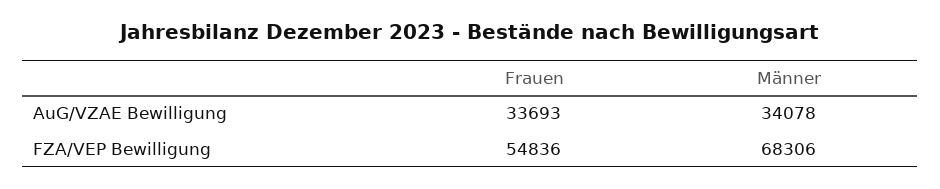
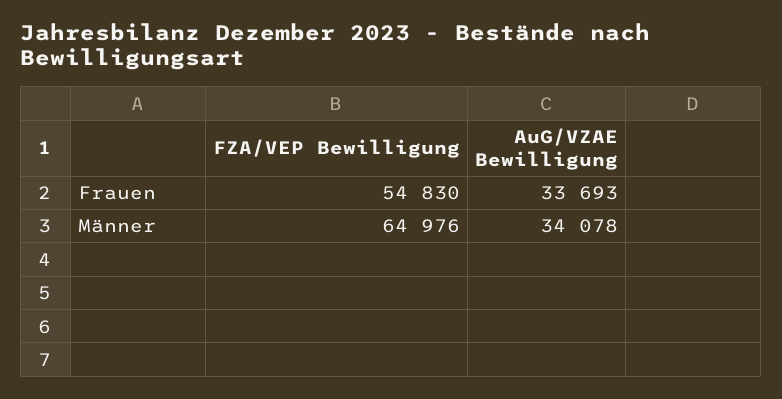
  {
    "Frauen": {
      "AuG/VZAE Bewilligung": 33693,
-     "FZA/VEP Bewilligung": 54836
+     "FZA/VEP Bewilligung": 54830
    },
    "Männer": {
      "AuG/VZAE Bewilligung": 34078,
-     "FZA/VEP Bewilligung": 68306
+     "FZA/VEP Bewilligung": 64976
    }
  }

